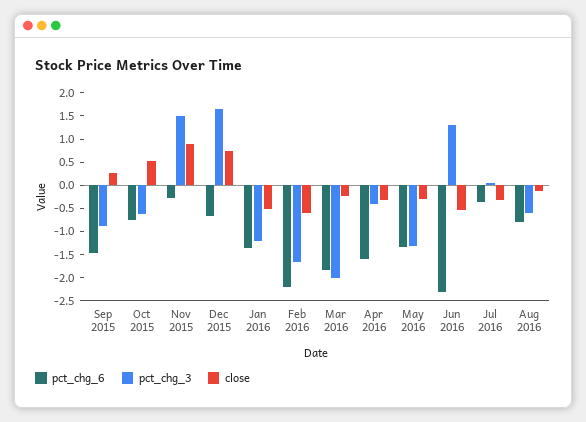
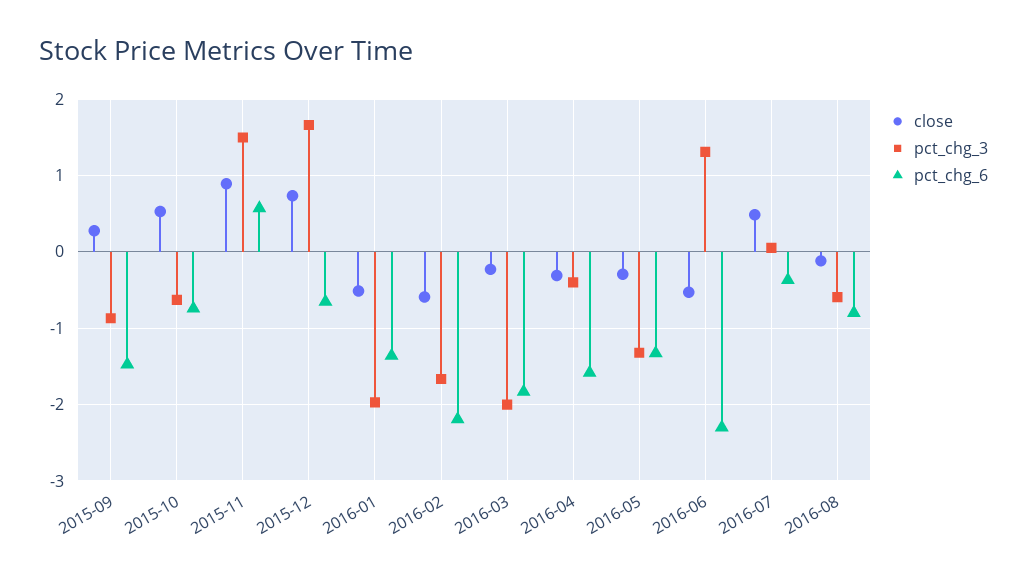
  {
    "pct_chg_6": {
      "Sep 2015": -1.5,
      "Oct 2015": -0.7,
-     "Nov 2015": -0.25,
+     "Nov 2015": 0.6,
      "Dec 2015": -0.7,
      "Jan 2016": -1.4,
      "Feb 2016": -2.2,
      "Mar 2016": -1.8,
      "Apr 2016": -1.6,
      "May 2016": -1.3,
      "Jun 2016": -2.3,
      "Jul 2016": -0.4,
      "Aug 2016": -0.8
    },
    "pct_chg_3": {
      "Sep 2015": -0.9,
      "Oct 2015": -0.6,
      "Nov 2015": 1.5,
      "Dec 2015": 1.7,
-     "Jan 2016": -1.25,
+     "Jan 2016": -2,
      "Feb 2016": -1.7,
      "Mar 2016": -2,
      "Apr 2016": -0.4,
      "May 2016": -1.3,
      "Jun 2016": 1.3,
      "Jul 2016": 0.1,
      "Aug 2016": -0.6
    },
    "close": {
      "Sep 2015": 0.3,
      "Oct 2015": 0.5,
      "Nov 2015": 0.9,
      "Dec 2015": 0.7,
      "Jan 2016": -0.5,
      "Feb 2016": -0.6,
      "Mar 2016": -0.2,
      "Apr 2016": -0.3,
      "May 2016": -0.3,
      "Jun 2016": -0.5,
-     "Jul 2016": -0.25,
+     "Jul 2016": 0.5,
      "Aug 2016": -0.1
    }
  }

